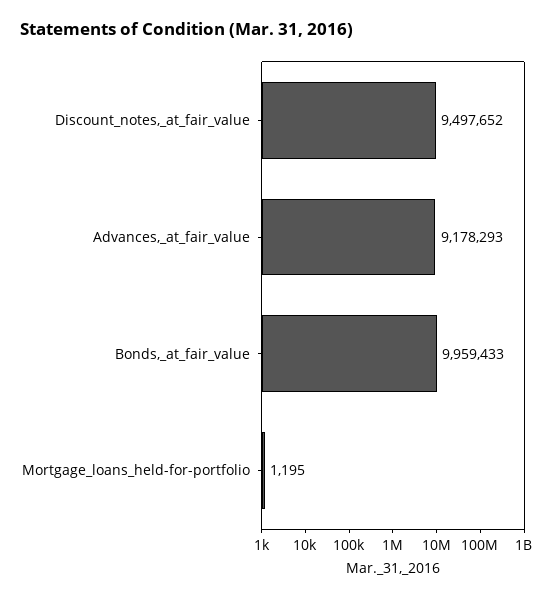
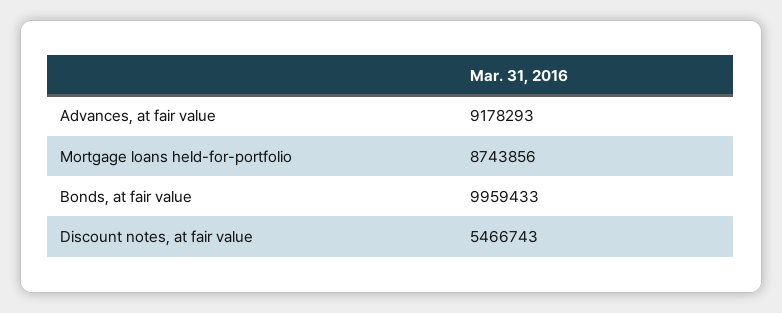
  {
-   "Discount_notes,_at_fair_value": 9497652,
+   "Discount_notes,_at_fair_value": 5466743,
    "Advances,_at_fair_value": 9178293,
    "Bonds,_at_fair_value": 9959433,
-   "Mortgage_loans_held-for-portfolio": 1195
+   "Mortgage_loans_held-for-portfolio": 8743856
  }

